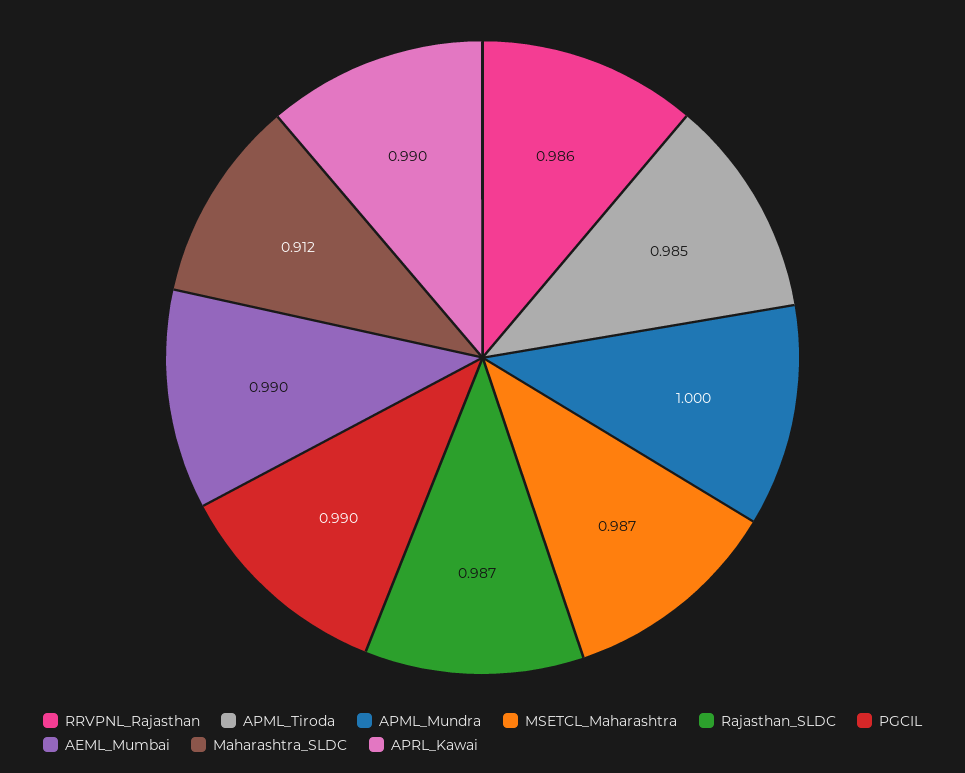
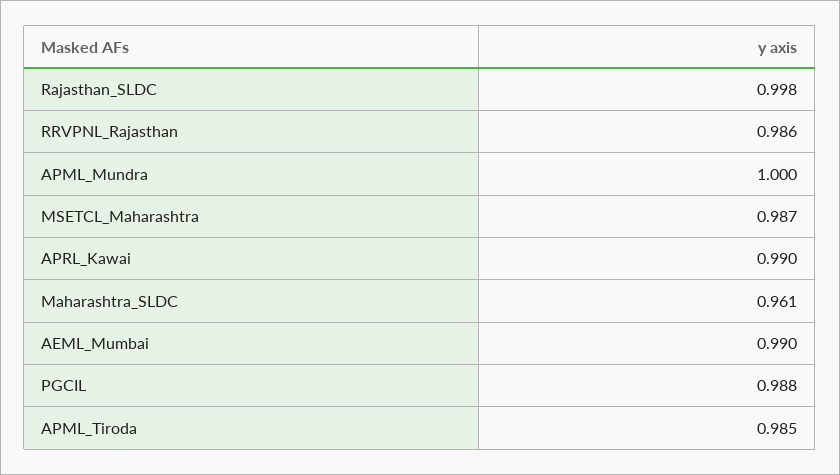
  {
    "RRVPNL_Rajasthan": 0.986,
    "APML_Tiroda": 0.985,
    "APML_Mundra": 1,
    "MSETCL_Maharashtra": 0.987,
-   "Rajasthan_SLDC": 0.987,
+   "Rajasthan_SLDC": 0.998,
-   "PGCIL": 0.99,
+   "PGCIL": 0.988,
    "AEML_Mumbai": 0.99,
-   "Maharashtra_SLDC": 0.912,
+   "Maharashtra_SLDC": 0.961,
    "APRL_Kawai": 0.99
  }

